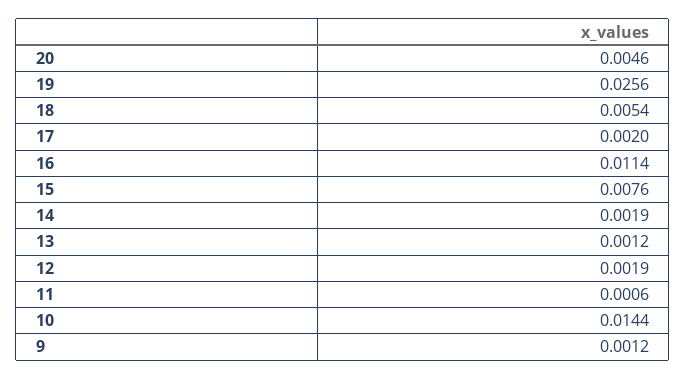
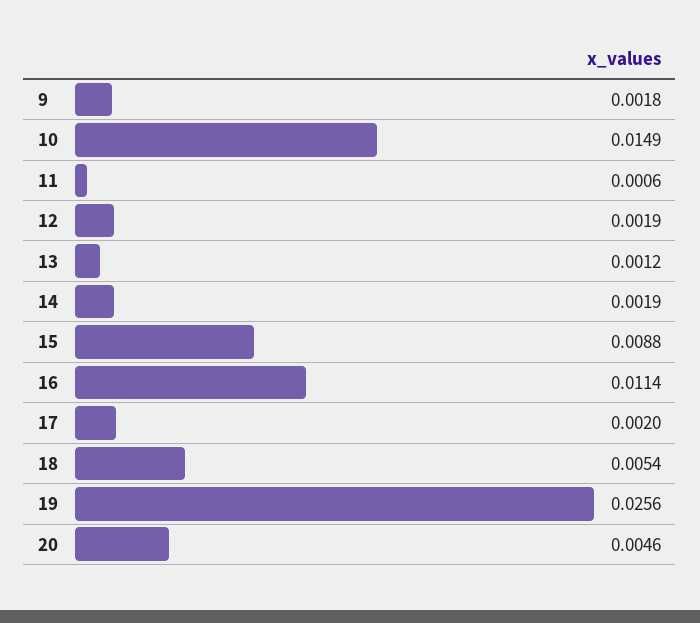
  {
    "20": 0.0046,
    "19": 0.0256,
    "18": 0.0054,
    "17": 0.002,
    "16": 0.0114,
-   "15": 0.0076,
+   "15": 0.0088,
    "14": 0.0019,
    "13": 0.0012,
    "12": 0.0019,
    "11": 0.0006,
-   "10": 0.0144,
+   "10": 0.0149,
-   "9": 0.0012
+   "9": 0.0018
  }

